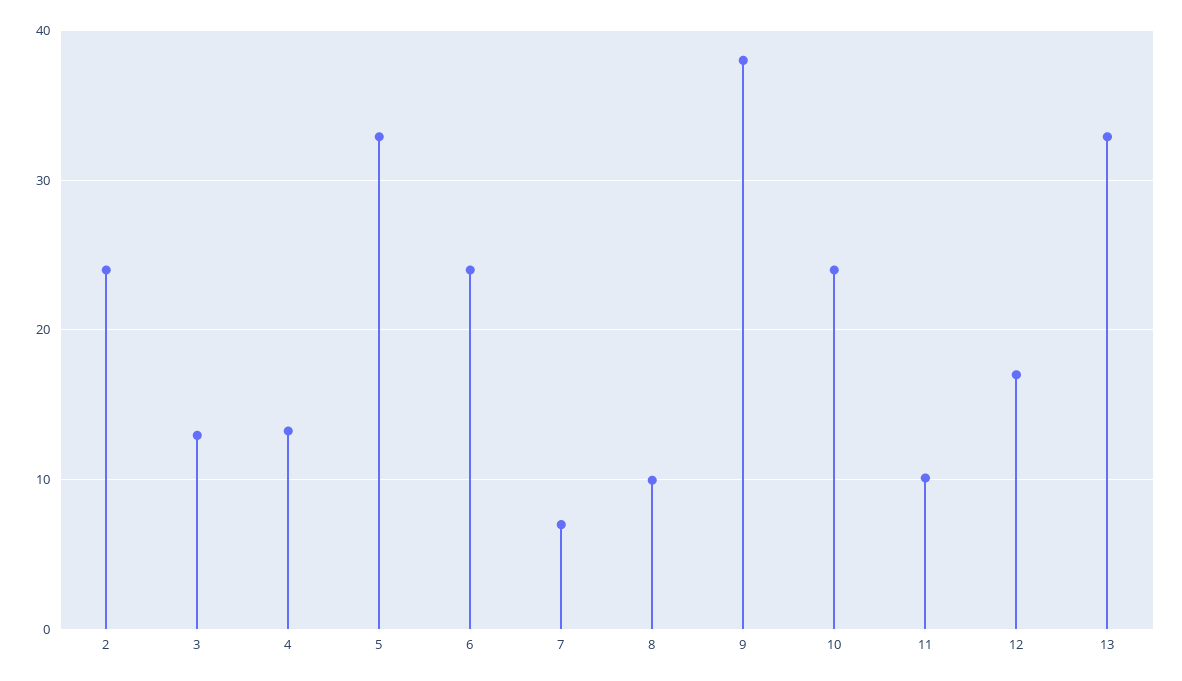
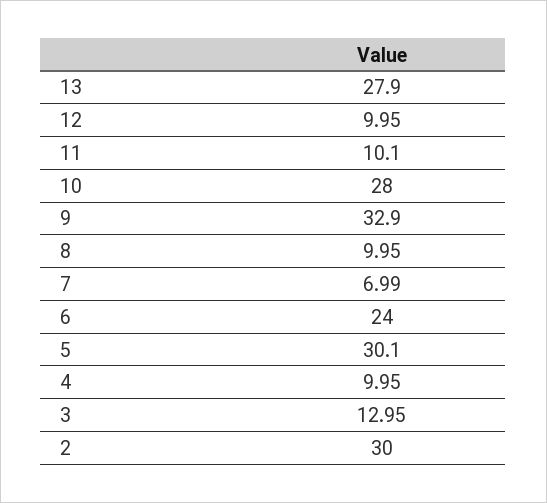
  {
-   "2": 24,
+   "2": 30,
    "3": 12.95,
-   "4": 13,
+   "4": 9.95,
-   "5": 33,
+   "5": 30.1,
    "6": 24,
    "7": 6.99,
    "8": 9.95,
-   "9": 38,
+   "9": 32.9,
-   "10": 24,
+   "10": 28,
    "11": 10.1,
-   "12": 17,
+   "12": 9.95,
-   "13": 33
+   "13": 27.9
  }

